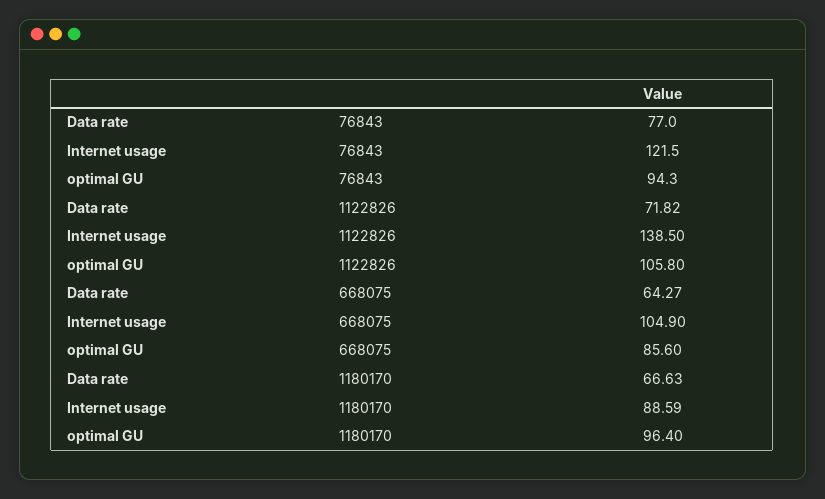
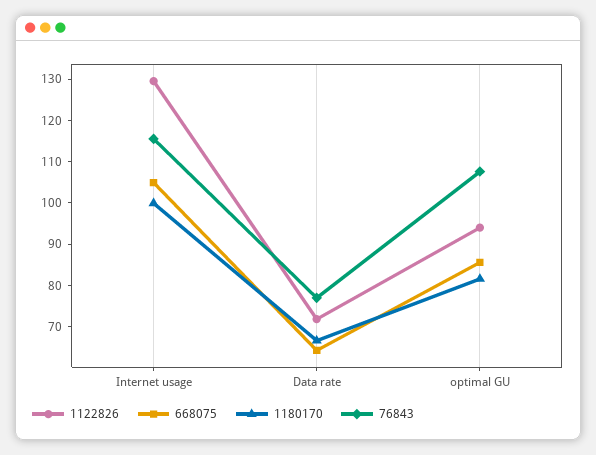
  {
    "76843": {
      "Data rate": 77,
-     "Internet usage": 121.5,
+     "Internet usage": 116,
-     "optimal GU": 94.3
+     "optimal GU": 108
    },
    "1122826": {
      "Data rate": 71.82,
-     "Internet usage": 138.5,
+     "Internet usage": 130,
-     "optimal GU": 105.8
+     "optimal GU": 94
    },
    "668075": {
      "Data rate": 64.27,
      "Internet usage": 104.9,
      "optimal GU": 85.6
    },
    "1180170": {
      "Data rate": 66.63,
-     "Internet usage": 88.59,
+     "Internet usage": 100,
-     "optimal GU": 96.4
+     "optimal GU": 82
    }
  }

